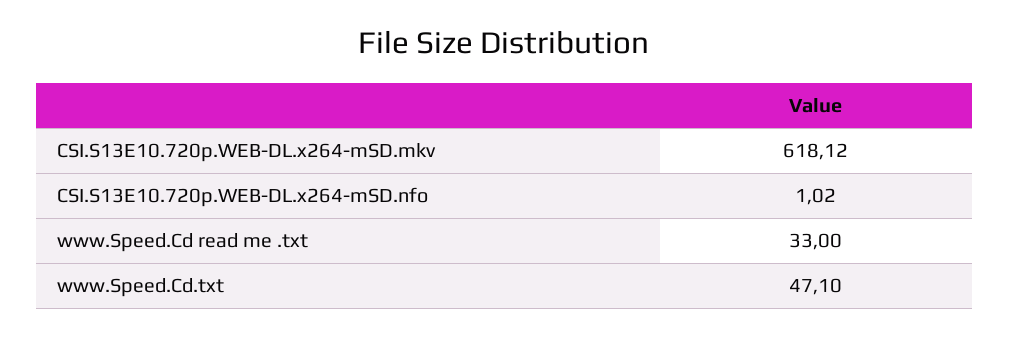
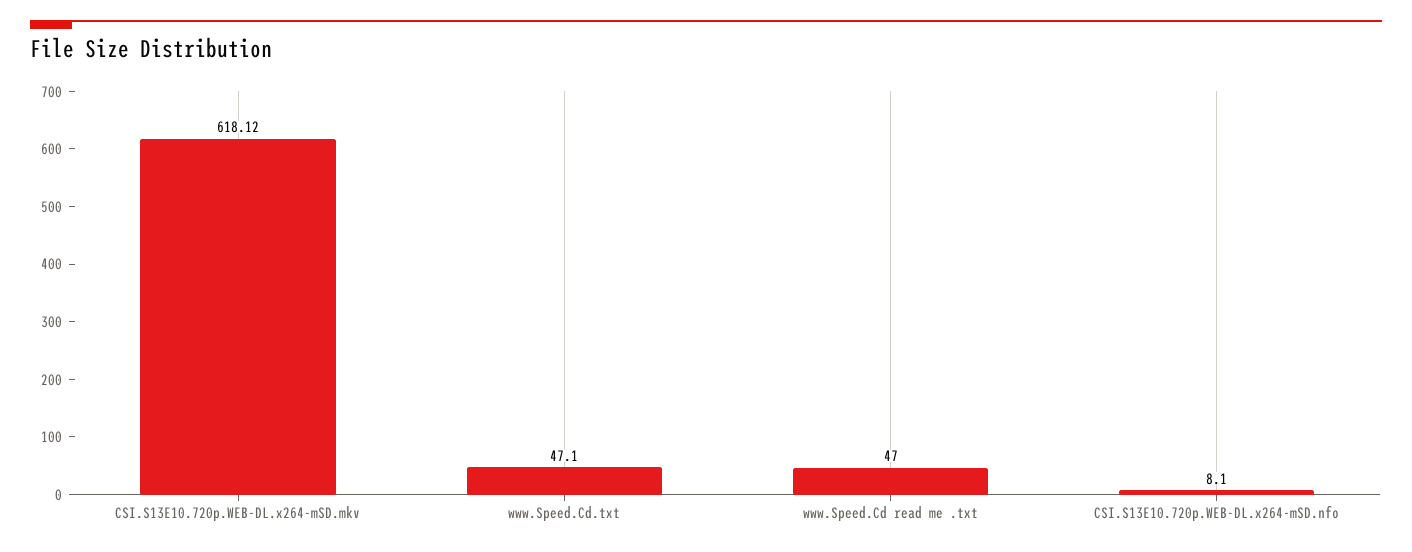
  {
    "CSI.S13E10.720p.WEB-DL.x264-mSD.mkv": 618.12,
-   "CSI.S13E10.720p.WEB-DL.x264-mSD.nfo": 1.02,
+   "CSI.S13E10.720p.WEB-DL.x264-mSD.nfo": 8.1,
-   "www.Speed.Cd read me .txt": 33,
+   "www.Speed.Cd read me .txt": 47,
    "www.Speed.Cd.txt": 47.1
  }

